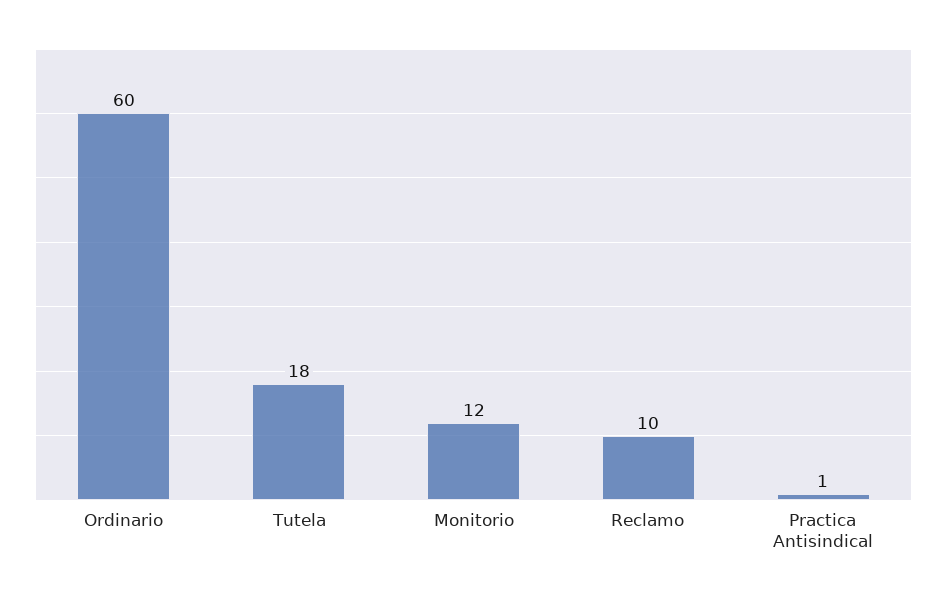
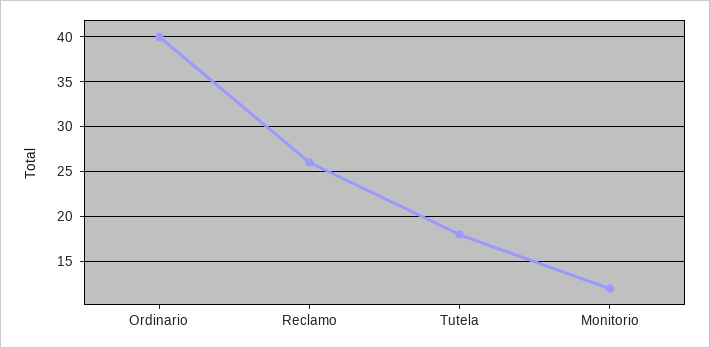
  {
-   "Ordinario": 60,
+   "Ordinario": 40,
    "Tutela": 18,
    "Monitorio": 12,
-   "Reclamo": 10,
+   "Reclamo": 26
-   "Practica Antisindical": 1
  }

